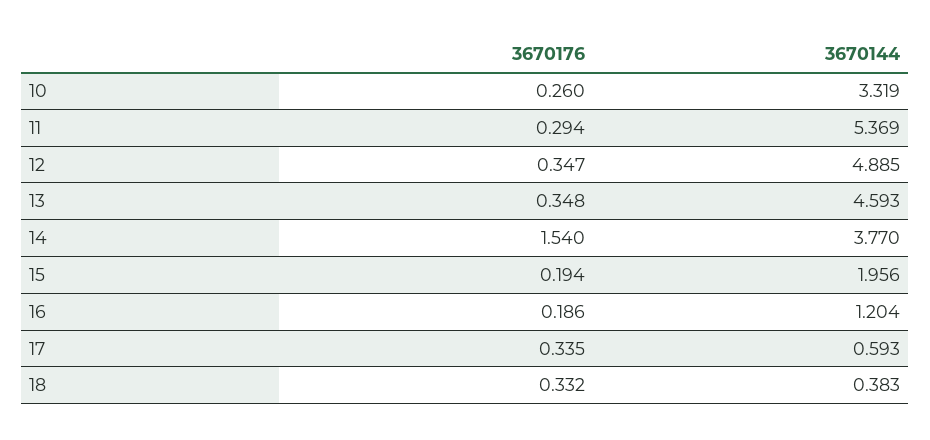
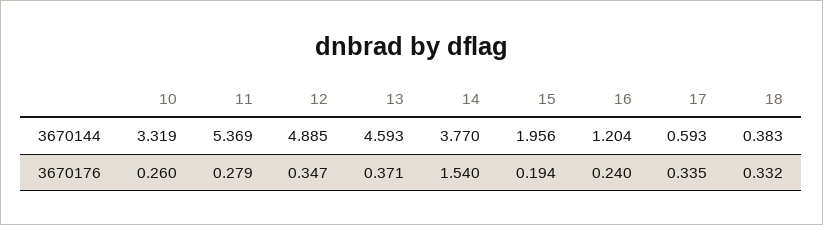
  {
    "3670176": {
      "10": 0.26,
-     "11": 0.294,
+     "11": 0.279,
      "12": 0.347,
-     "13": 0.348,
+     "13": 0.371,
      "14": 1.54,
      "15": 0.194,
-     "16": 0.186,
+     "16": 0.24,
      "17": 0.335,
      "18": 0.332
    },
    "3670144": {
      "10": 3.319,
      "11": 5.369,
      "12": 4.885,
      "13": 4.593,
      "14": 3.77,
      "15": 1.956,
      "16": 1.204,
      "17": 0.593,
      "18": 0.383
    }
  }

